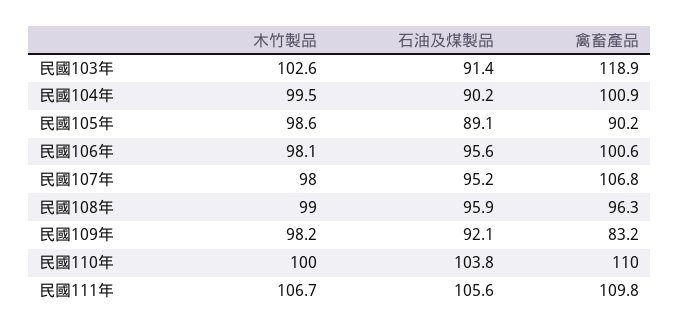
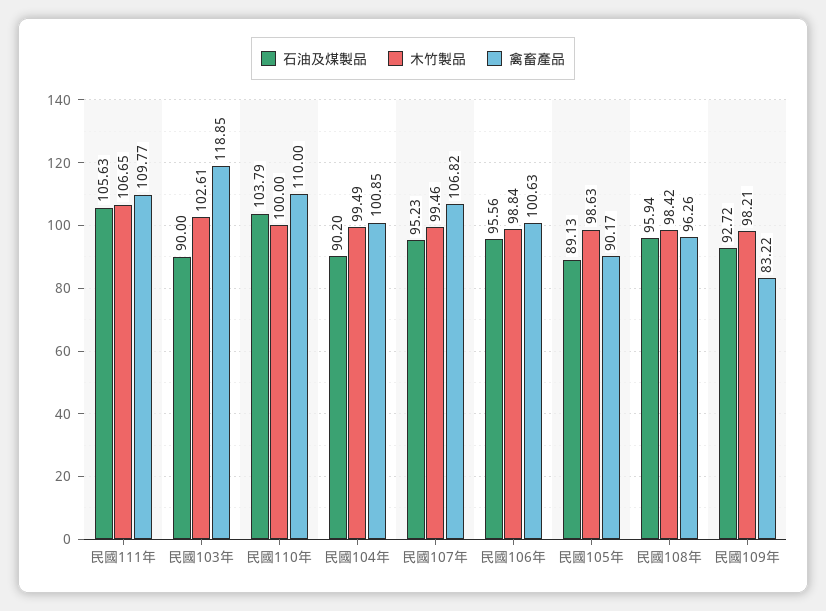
  {
    "木竹製品": {
      "民國103年": 102.61,
      "民國104年": 99.49,
      "民國105年": 98.63,
-     "民國106年": 98.1,
+     "民國106年": 98.84,
-     "民國107年": 98,
+     "民國107年": 99.46,
-     "民國108年": 99,
+     "民國108年": 98.42,
      "民國109年": 98.21,
      "民國110年": 100,
      "民國111年": 106.65
    },
    "石油及煤製品": {
-     "民國103年": 91.4,
+     "民國103年": 90,
      "民國104年": 90.2,
      "民國105年": 89.13,
      "民國106年": 95.56,
      "民國107年": 95.23,
      "民國108年": 95.94,
-     "民國109年": 92.1,
+     "民國109年": 92.72,
      "民國110年": 103.79,
      "民國111年": 105.63
    },
    "禽畜產品": {
      "民國103年": 118.85,
      "民國104年": 100.85,
      "民國105年": 90.17,
      "民國106年": 100.63,
      "民國107年": 106.82,
      "民國108年": 96.26,
      "民國109年": 83.22,
      "民國110年": 110,
      "民國111年": 109.77
    }
  }

